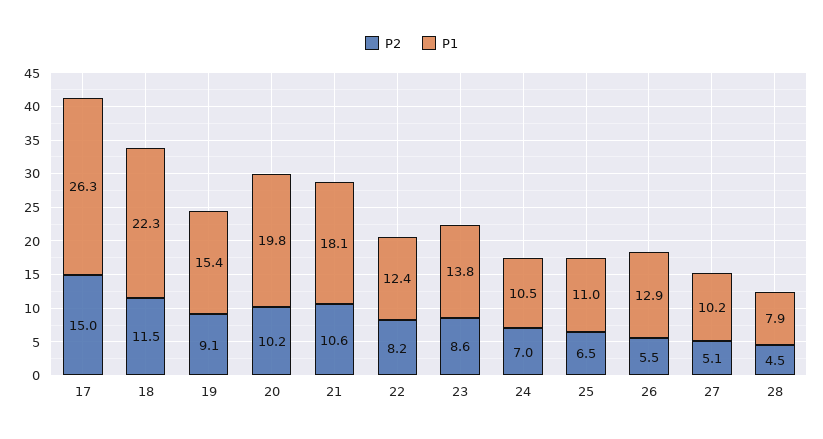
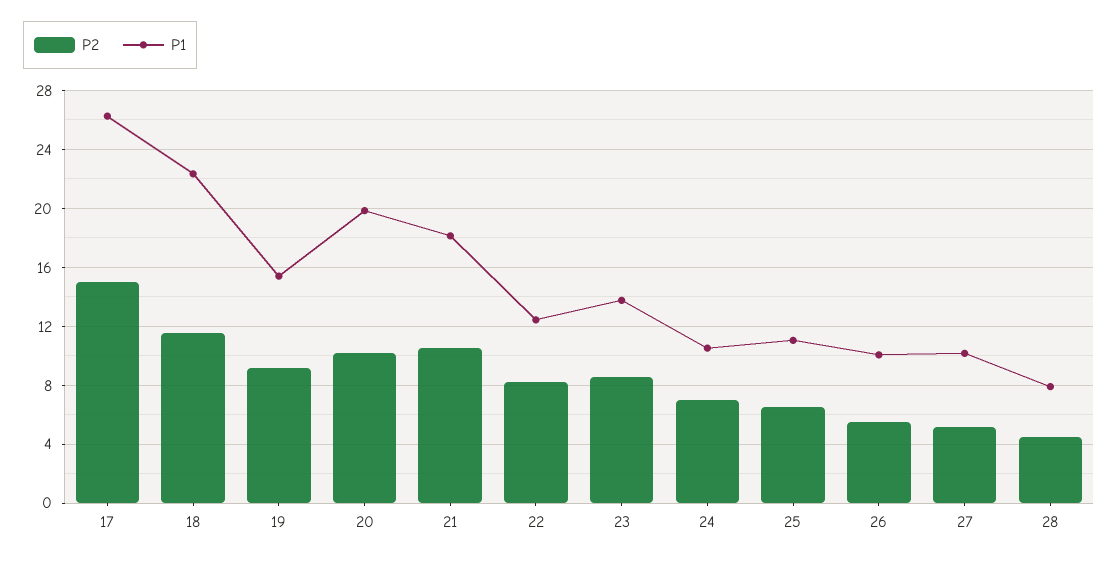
  {
    "P2": {
      "17": 15,
      "18": 11.5,
      "19": 9.1,
      "20": 10.2,
      "21": 10.6,
      "22": 8.2,
      "23": 8.6,
      "24": 7,
      "25": 6.5,
      "26": 5.5,
      "27": 5.1,
      "28": 4.5
    },
    "P1": {
      "17": 26.3,
      "18": 22.3,
      "19": 15.4,
      "20": 19.8,
      "21": 18.1,
      "22": 12.4,
      "23": 13.8,
      "24": 10.5,
      "25": 11,
-     "26": 12.9,
+     "26": 10,
      "27": 10.2,
      "28": 7.9
    }
  }

